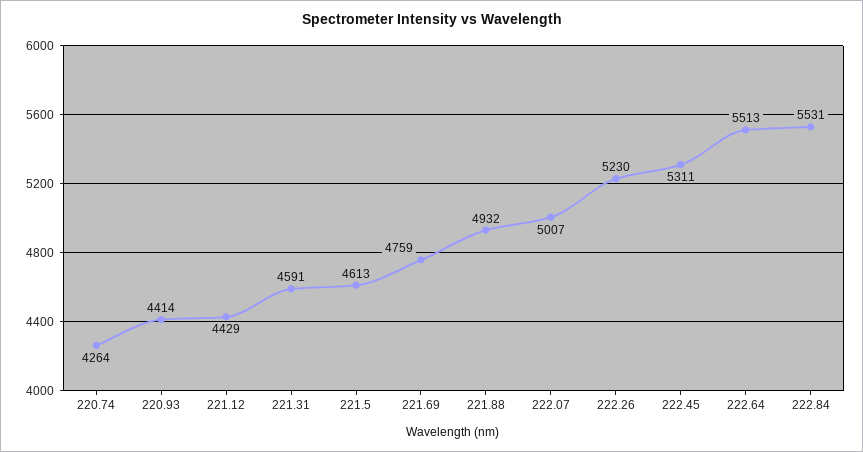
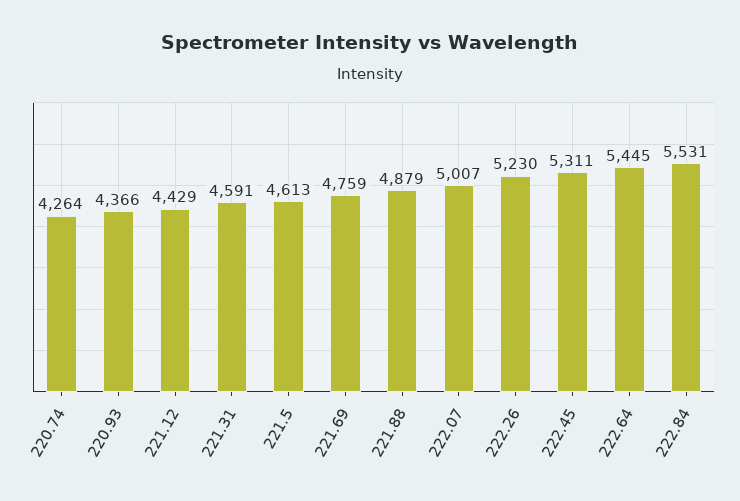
  {
    "220.74": 4264,
-   "220.93": 4414,
+   "220.93": 4366,
    "221.12": 4429,
    "221.31": 4591,
    "221.5": 4613,
    "221.69": 4759,
-   "221.88": 4932,
+   "221.88": 4879,
    "222.07": 5007,
    "222.26": 5230,
    "222.45": 5311,
-   "222.64": 5513,
+   "222.64": 5445,
    "222.84": 5531
  }

